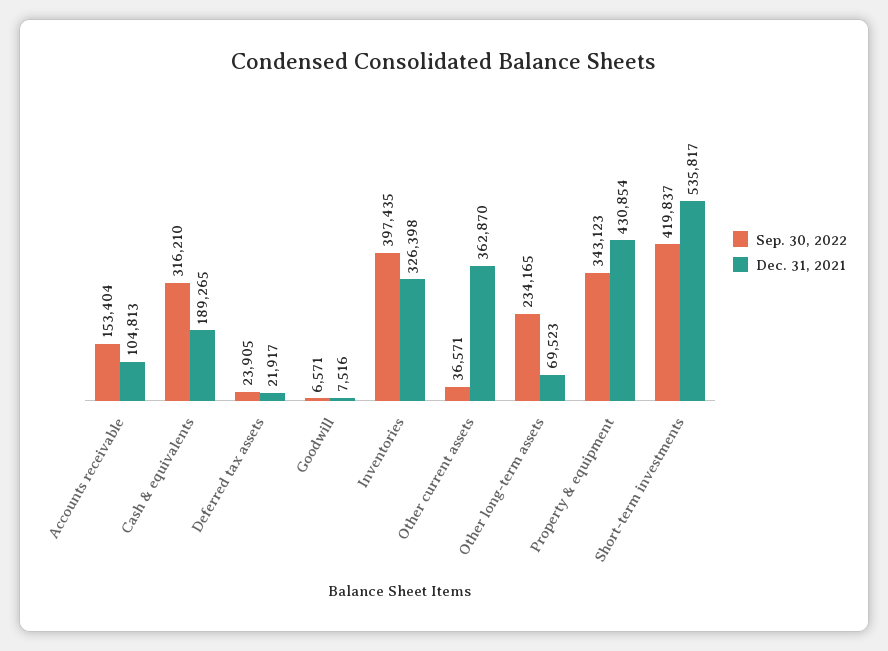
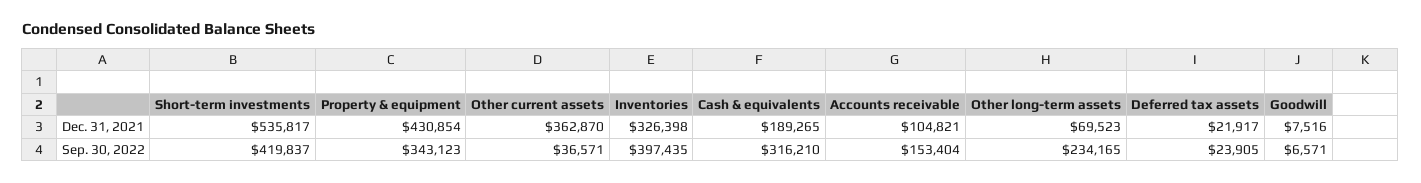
  {
    "Sep. 30, 2022": {
      "Accounts receivable": 153404,
      "Cash & equivalents": 316210,
      "Deferred tax assets": 23905,
      "Goodwill": 6571,
      "Inventories": 397435,
      "Other current assets": 36571,
      "Other long-term assets": 234165,
      "Property & equipment": 343123,
      "Short-term investments": 419837
    },
    "Dec. 31, 2021": {
-     "Accounts receivable": 104813,
+     "Accounts receivable": 104821,
      "Cash & equivalents": 189265,
      "Deferred tax assets": 21917,
      "Goodwill": 7516,
      "Inventories": 326398,
      "Other current assets": 362870,
      "Other long-term assets": 69523,
      "Property & equipment": 430854,
      "Short-term investments": 535817
    }
  }

